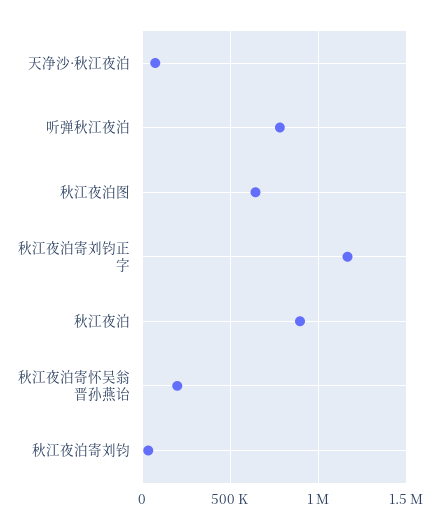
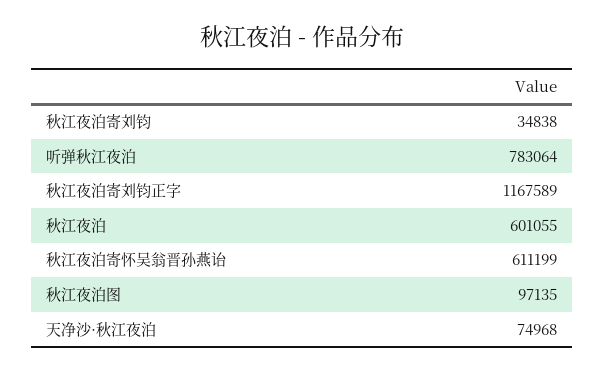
  {
    "天净沙·秋江夜泊": 74968,
    "听弹秋江夜泊": 783064,
-   "秋江夜泊图": 650000,
+   "秋江夜泊图": 97135,
    "秋江夜泊寄刘钧正字": 1167589,
-   "秋江夜泊": 900000,
+   "秋江夜泊": 601055,
-   "秋江夜泊寄怀吴翁晋孙燕诒": 200000,
+   "秋江夜泊寄怀吴翁晋孙燕诒": 611199,
    "秋江夜泊寄刘钧": 34838
  }

